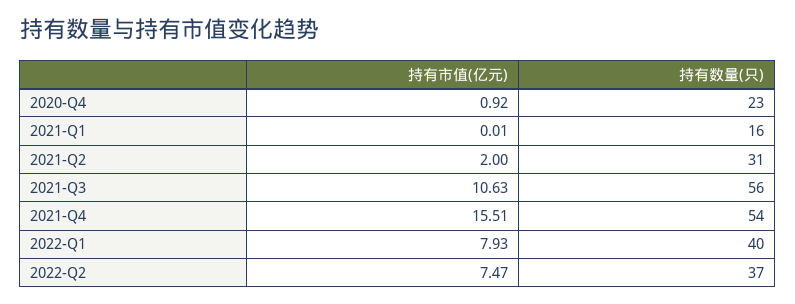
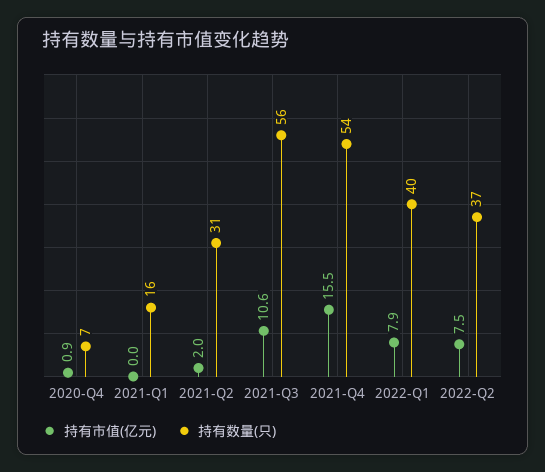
  {
    "持有市值(亿元)": {
      "2020-Q4": 0.92,
      "2021-Q1": 0.01,
      "2021-Q2": 2,
      "2021-Q3": 10.63,
      "2021-Q4": 15.51,
      "2022-Q1": 7.93,
      "2022-Q2": 7.47
    },
    "持有数量(只)": {
-     "2020-Q4": 23,
+     "2020-Q4": 7,
      "2021-Q1": 16,
      "2021-Q2": 31,
      "2021-Q3": 56,
      "2021-Q4": 54,
      "2022-Q1": 40,
      "2022-Q2": 37
    }
  }

